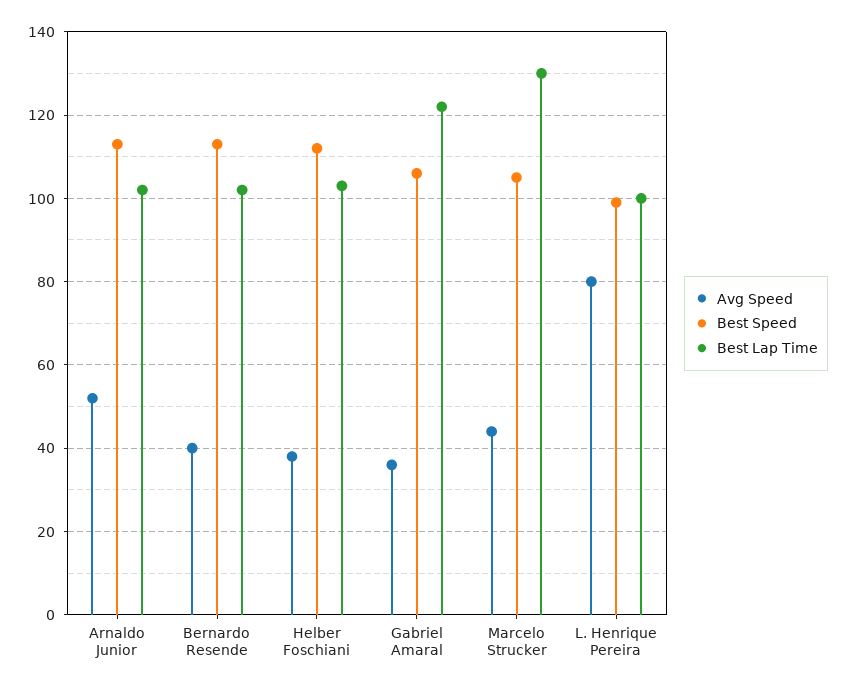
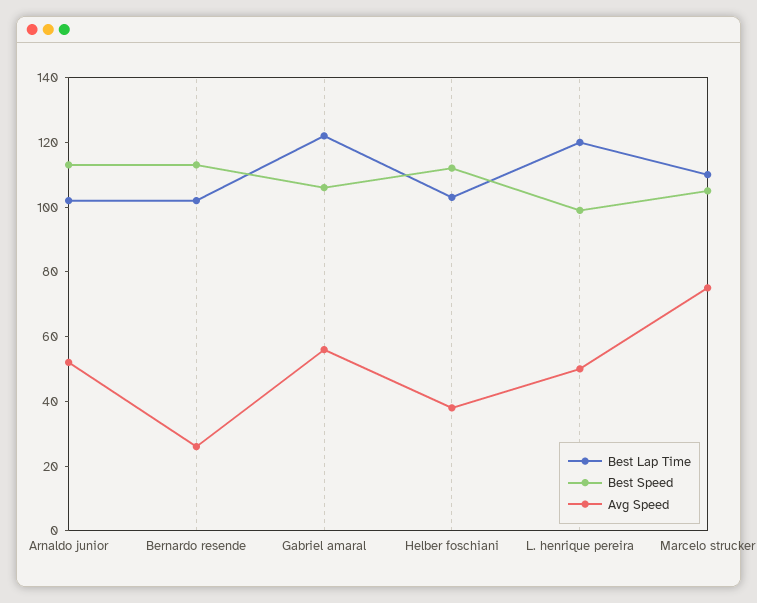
  {
    "Avg Speed": {
      "Arnaldo Junior": 50,
-     "Bernardo Resende": 40,
+     "Bernardo Resende": 25,
      "Helber Foschiani": 40,
-     "Gabriel Amaral": 35,
+     "Gabriel Amaral": 55,
-     "Marcelo Strucker": 45,
+     "Marcelo Strucker": 75,
-     "L. Henrique Pereira": 80
+     "L. Henrique Pereira": 50
    },
    "Best Speed": {
      "Arnaldo Junior": 115,
      "Bernardo Resende": 115,
      "Helber Foschiani": 110,
      "Gabriel Amaral": 105,
      "Marcelo Strucker": 105,
      "L. Henrique Pereira": 100
    },
    "Best Lap Time": {
      "Arnaldo Junior": 100,
      "Bernardo Resende": 100,
      "Helber Foschiani": 105,
      "Gabriel Amaral": 120,
-     "Marcelo Strucker": 130,
+     "Marcelo Strucker": 110,
-     "L. Henrique Pereira": 100
+     "L. Henrique Pereira": 120
    }
  }

